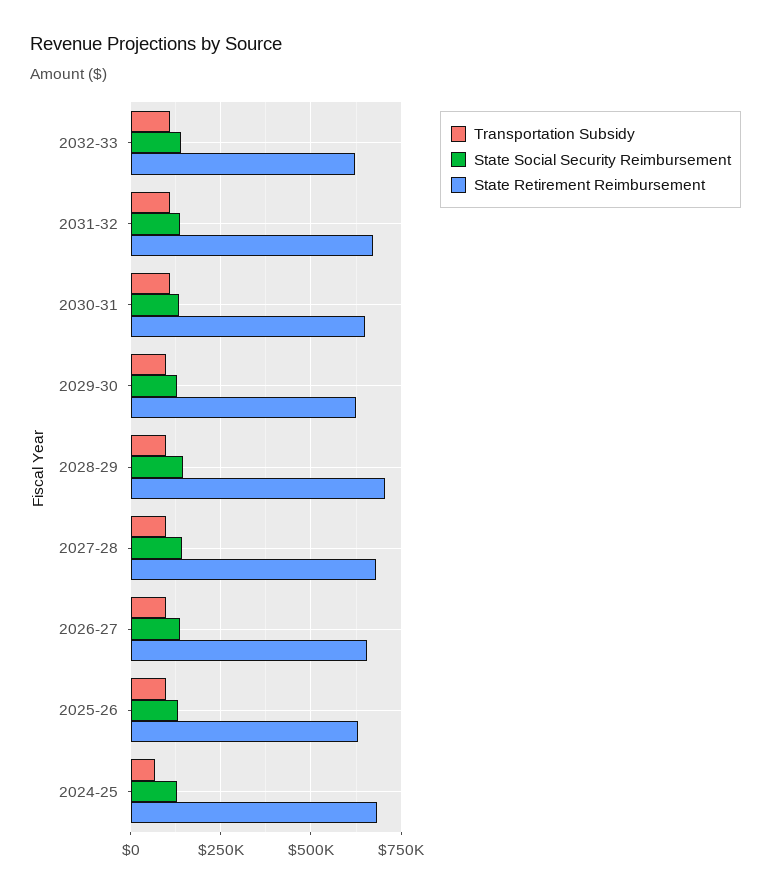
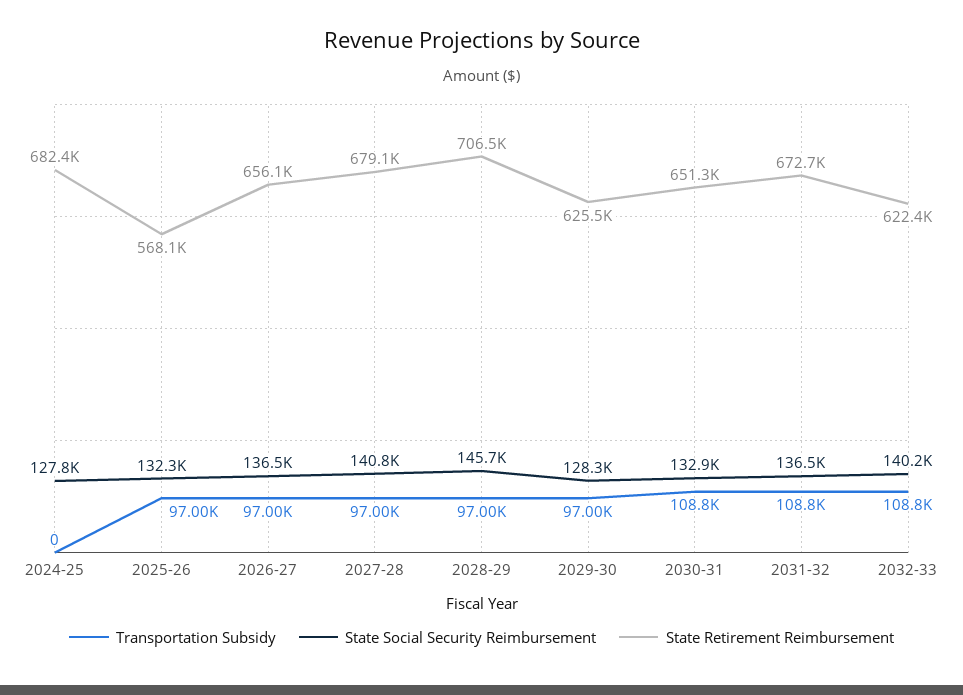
  {
    "Transportation Subsidy": {
      "2032-33": 108800,
      "2031-32": 108800,
      "2030-31": 108800,
      "2029-30": 97000,
      "2028-29": 97000,
      "2027-28": 97000,
      "2026-27": 97000,
      "2025-26": 97000,
-     "2024-25": 75000
+     "2024-25": 0
    },
    "State Social Security Reimbursement": {
      "2032-33": 140200,
      "2031-32": 136500,
      "2030-31": 132900,
      "2029-30": 128300,
      "2028-29": 145700,
      "2027-28": 140800,
      "2026-27": 136500,
      "2025-26": 132300,
      "2024-25": 127800
    },
    "State Retirement Reimbursement": {
      "2032-33": 622400,
      "2031-32": 672700,
      "2030-31": 651300,
      "2029-30": 625500,
      "2028-29": 706500,
      "2027-28": 679100,
      "2026-27": 656100,
-     "2025-26": 625000,
+     "2025-26": 568100,
      "2024-25": 682400
    }
  }

